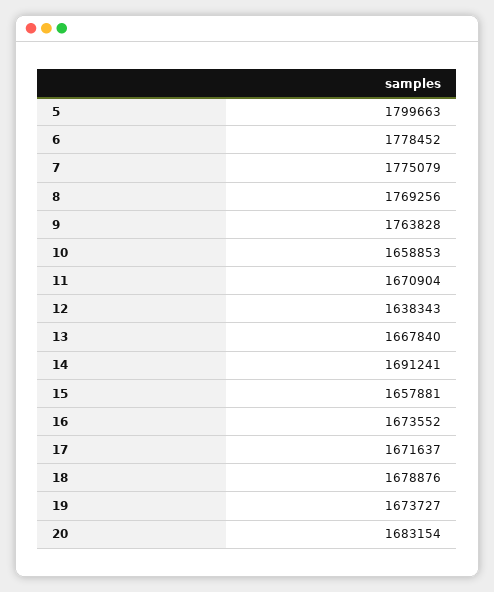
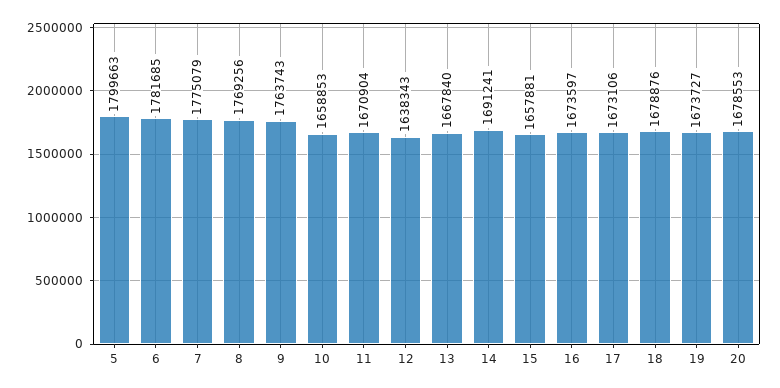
  {
    "5": 1799663,
-   "6": 1778452,
+   "6": 1781685,
    "7": 1775079,
    "8": 1769256,
-   "9": 1763828,
+   "9": 1763743,
    "10": 1658853,
    "11": 1670904,
    "12": 1638343,
    "13": 1667840,
    "14": 1691241,
    "15": 1657881,
-   "16": 1673552,
+   "16": 1673597,
-   "17": 1671637,
+   "17": 1673106,
    "18": 1678876,
    "19": 1673727,
-   "20": 1683154
+   "20": 1678553
  }

